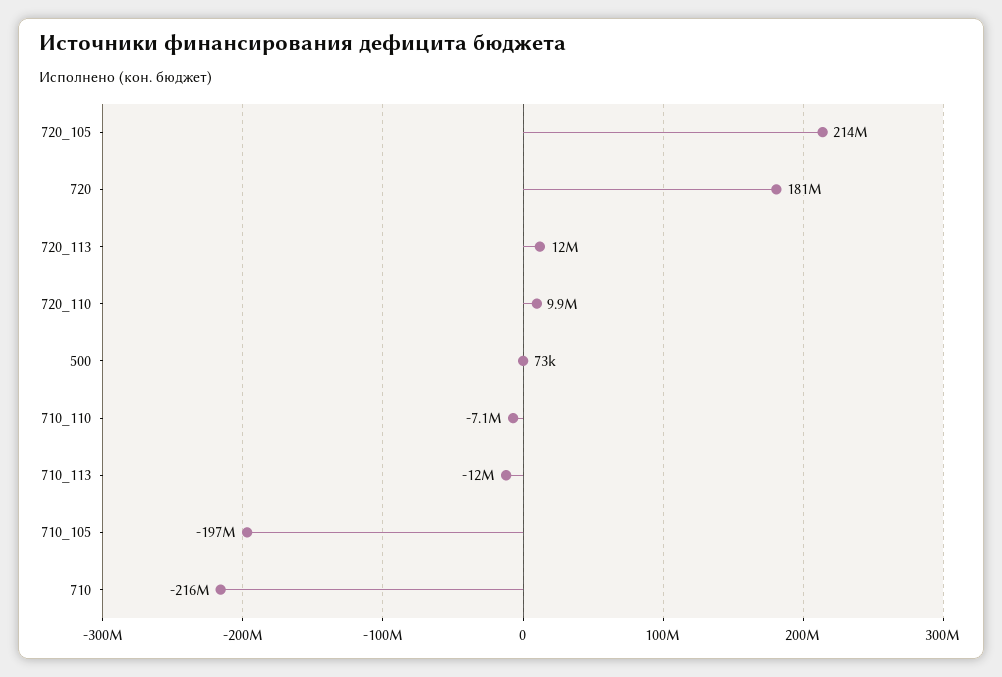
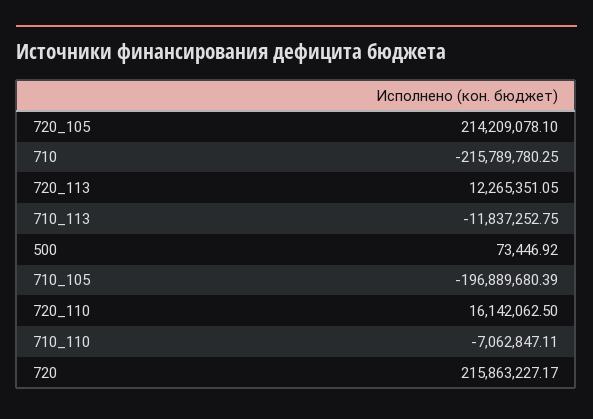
  {
    "720_105": 214209078.1,
-   "720": 181000000,
+   "720": 215863227.17,
    "720_113": 12265351.05,
-   "720_110": 9900000,
+   "720_110": 16142062.5,
    "500": 73446.92,
    "710_110": -7062847.11,
    "710_113": -11837252.75,
    "710_105": -196889680.39,
    "710": -215789780.25
  }

